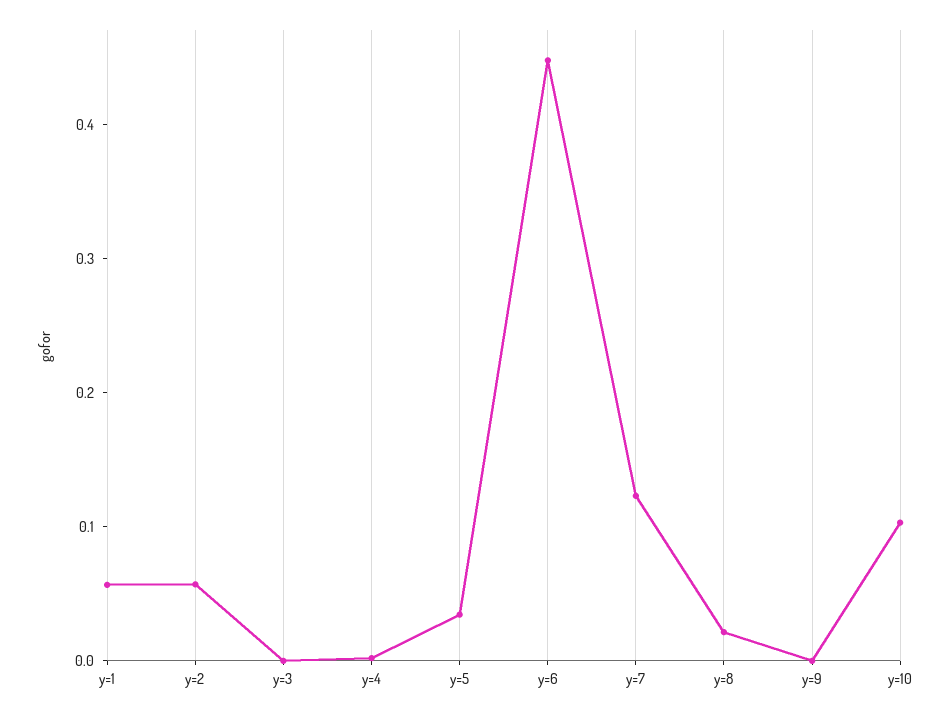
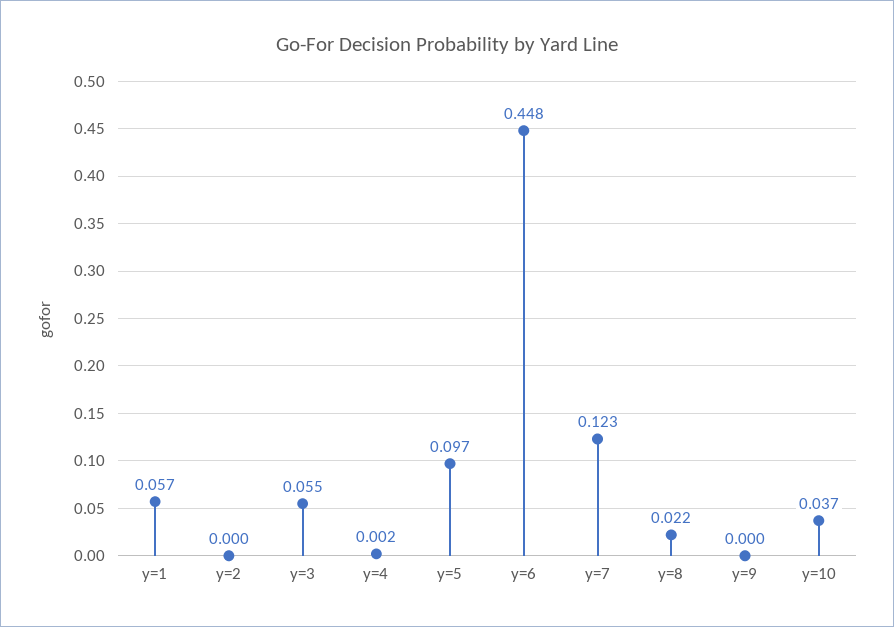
  {
    "y=1": 0.057,
-   "y=2": 0.06,
+   "y=2": 0,
-   "y=3": 0,
+   "y=3": 0.055,
    "y=4": 0.002,
-   "y=5": 0.04,
+   "y=5": 0.097,
    "y=6": 0.448,
    "y=7": 0.123,
    "y=8": 0.022,
    "y=9": 0,
-   "y=10": 0.1
+   "y=10": 0.037
  }

